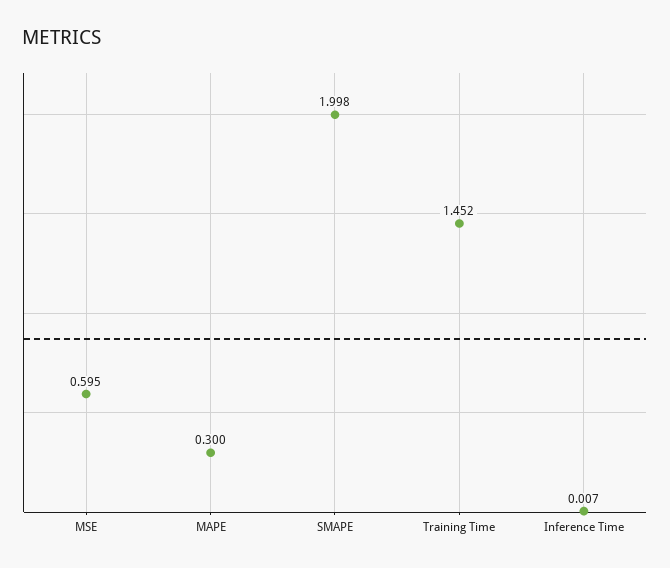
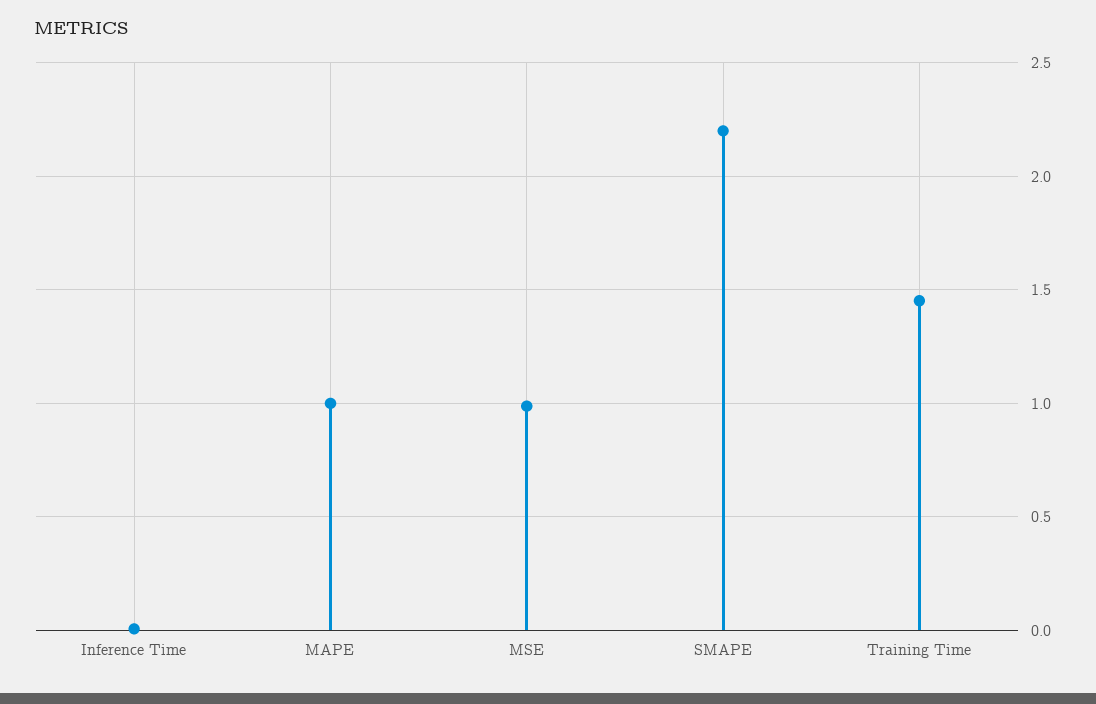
  {
-   "MSE": 0.595,
+   "MSE": 1,
-   "MAPE": 0.3,
+   "MAPE": 1,
-   "SMAPE": 1.998,
+   "SMAPE": 2.2,
    "Training Time": 1.452,
    "Inference Time": 0.007
  }

